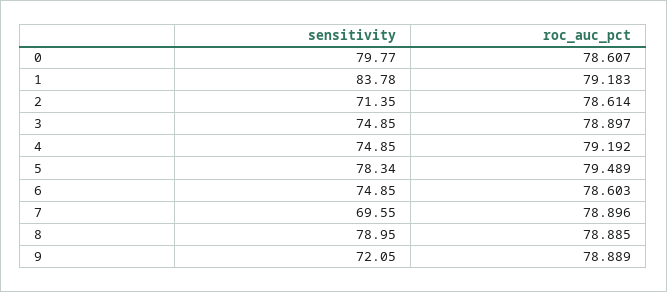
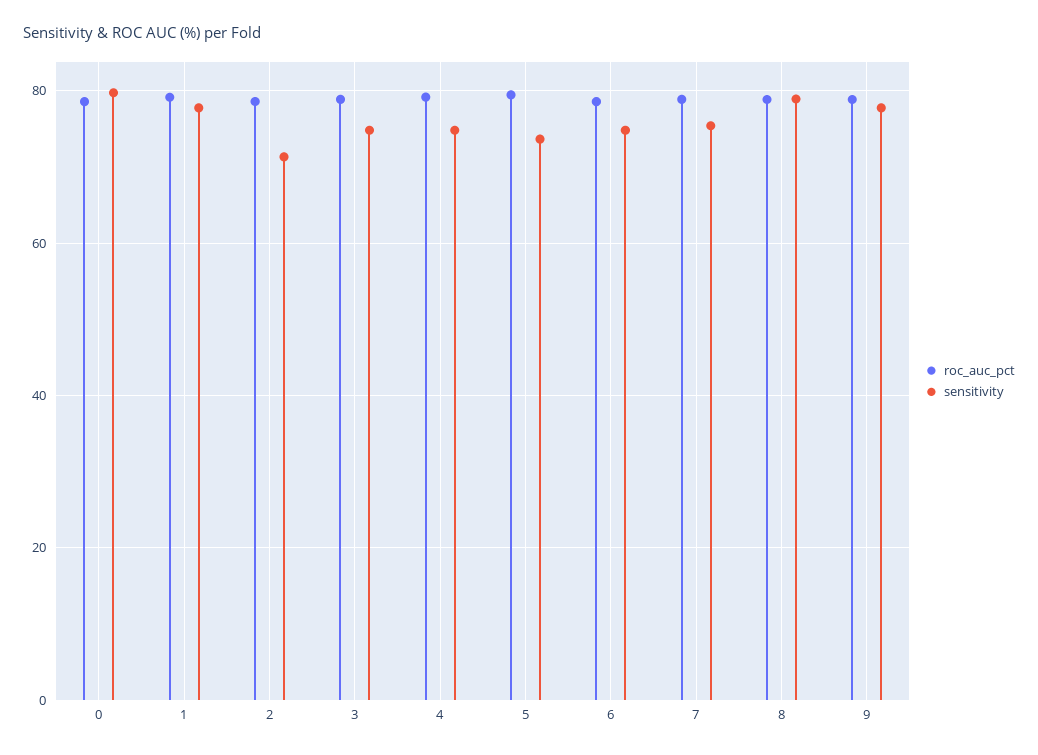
  {
    "sensitivity": {
      "0": 79.77,
-     "1": 83.78,
+     "1": 78,
      "2": 71.35,
      "3": 74.85,
      "4": 74.85,
-     "5": 78.34,
+     "5": 74,
      "6": 74.85,
-     "7": 69.55,
+     "7": 76,
      "8": 78.95,
-     "9": 72.05
+     "9": 78
    },
    "roc_auc_pct": {
      "0": 78.607,
      "1": 79.183,
      "2": 78.614,
      "3": 78.897,
      "4": 79.192,
      "5": 79.489,
      "6": 78.603,
      "7": 78.896,
      "8": 78.885,
      "9": 78.889
    }
  }

